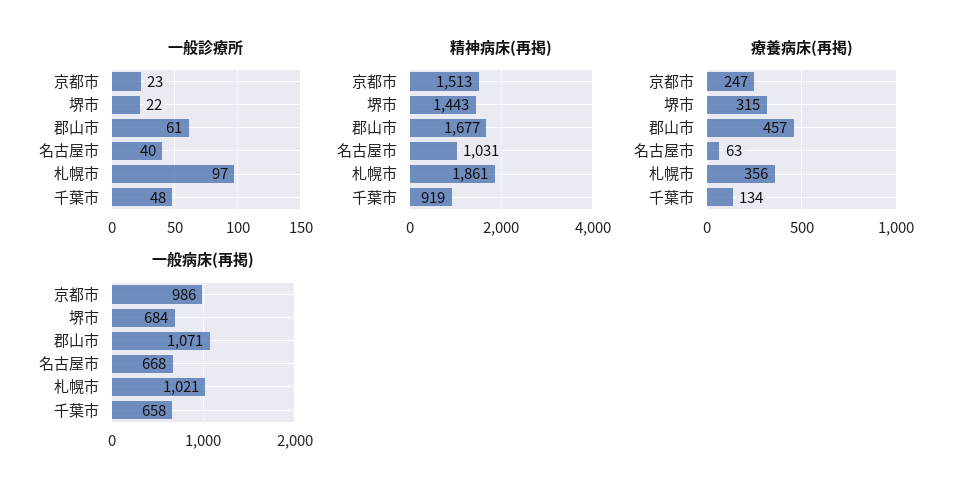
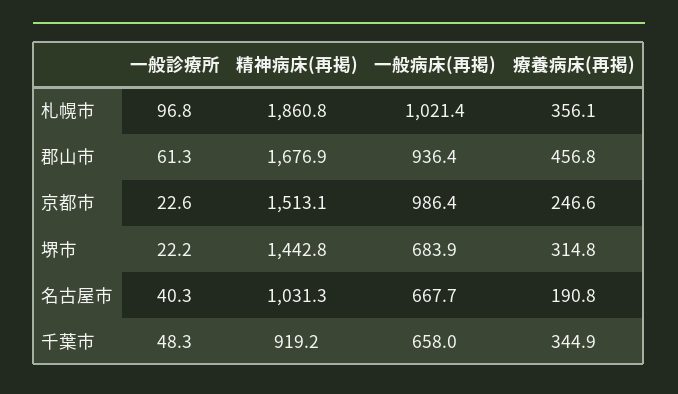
  {
    "一般診療所": {
      "京都市": 22.6,
      "堺市": 22.2,
      "郡山市": 61.3,
      "名古屋市": 40.3,
      "札幌市": 96.8,
      "千葉市": 48.3
    },
    "精神病床(再掲)": {
      "京都市": 1513.1,
      "堺市": 1442.8,
      "郡山市": 1676.9,
      "名古屋市": 1031.3,
      "札幌市": 1860.8,
      "千葉市": 919.2
    },
    "療養病床(再掲)": {
      "京都市": 246.6,
      "堺市": 314.8,
      "郡山市": 456.8,
-     "名古屋市": 63,
+     "名古屋市": 190.8,
      "札幌市": 356.1,
-     "千葉市": 134
+     "千葉市": 344.9
    },
    "一般病床(再掲)": {
      "京都市": 986.4,
      "堺市": 683.9,
-     "郡山市": 1071,
+     "郡山市": 936.4,
      "名古屋市": 667.7,
      "札幌市": 1021.4,
      "千葉市": 658
    }
  }

